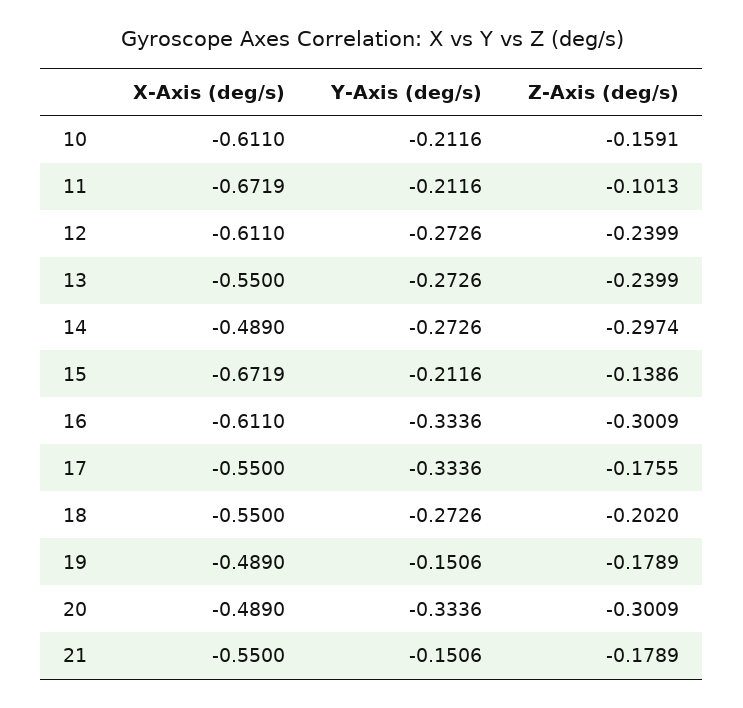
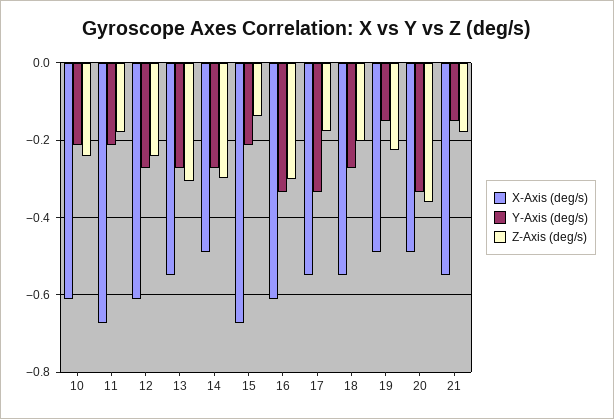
  {
    "X-Axis (deg/s)": {
      "10": -0.611,
      "11": -0.6719,
      "12": -0.611,
      "13": -0.55,
      "14": -0.489,
      "15": -0.6719,
      "16": -0.611,
      "17": -0.55,
      "18": -0.55,
      "19": -0.489,
      "20": -0.489,
      "21": -0.55
    },
    "Y-Axis (deg/s)": {
      "10": -0.2116,
      "11": -0.2116,
      "12": -0.2726,
      "13": -0.2726,
      "14": -0.2726,
      "15": -0.2116,
      "16": -0.3336,
      "17": -0.3336,
      "18": -0.2726,
      "19": -0.1506,
      "20": -0.3336,
      "21": -0.1506
    },
    "Z-Axis (deg/s)": {
-     "10": -0.1591,
+     "10": -0.24,
-     "11": -0.1013,
+     "11": -0.18,
      "12": -0.2399,
-     "13": -0.2399,
+     "13": -0.3,
      "14": -0.2974,
      "15": -0.1386,
      "16": -0.3009,
      "17": -0.1755,
      "18": -0.202,
-     "19": -0.1789,
+     "19": -0.22,
-     "20": -0.3009,
+     "20": -0.36,
      "21": -0.1789
    }
  }

